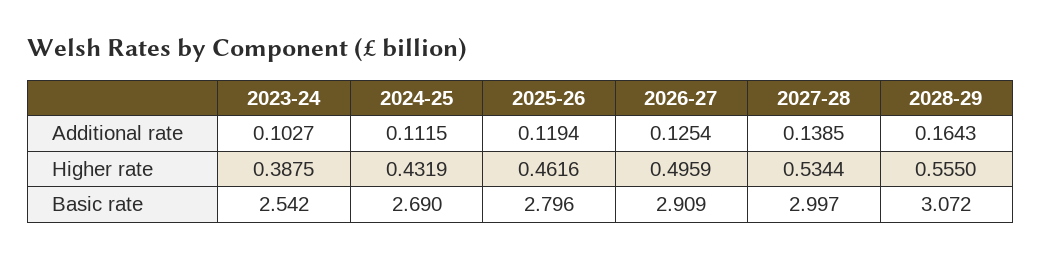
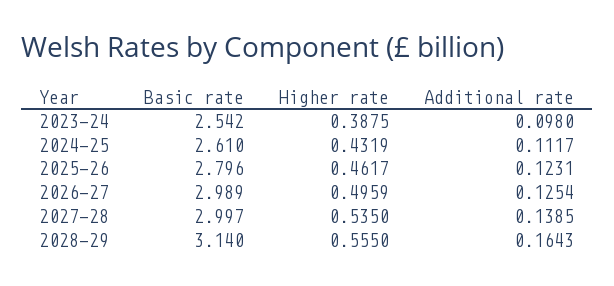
  {
    "2023-24": {
-     "Additional rate": 0.1027,
+     "Additional rate": 0.098,
      "Higher rate": 0.3875,
      "Basic rate": 2.542
    },
    "2024-25": {
-     "Additional rate": 0.1115,
+     "Additional rate": 0.1117,
      "Higher rate": 0.4319,
-     "Basic rate": 2.69
+     "Basic rate": 2.61
    },
    "2025-26": {
-     "Additional rate": 0.1194,
+     "Additional rate": 0.1231,
-     "Higher rate": 0.4616,
+     "Higher rate": 0.4617,
      "Basic rate": 2.796
    },
    "2026-27": {
      "Additional rate": 0.1254,
      "Higher rate": 0.4959,
-     "Basic rate": 2.909
+     "Basic rate": 2.989
    },
    "2027-28": {
      "Additional rate": 0.1385,
-     "Higher rate": 0.5344,
+     "Higher rate": 0.535,
      "Basic rate": 2.997
    },
    "2028-29": {
      "Additional rate": 0.1643,
      "Higher rate": 0.555,
-     "Basic rate": 3.072
+     "Basic rate": 3.14
    }
  }

